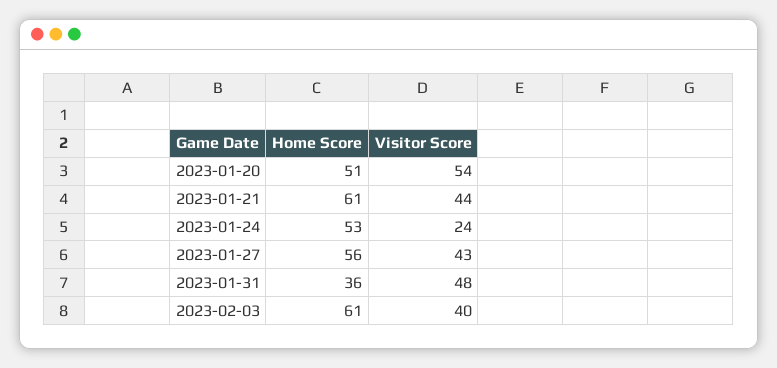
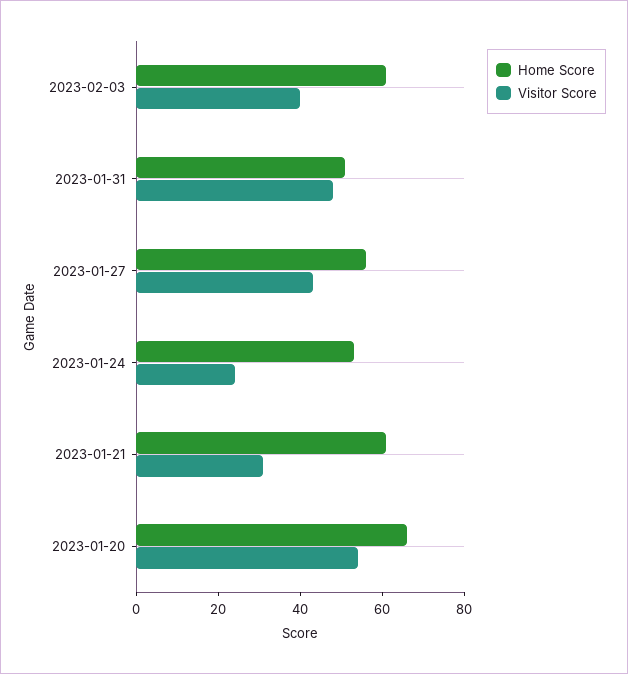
  {
    "Home Score": {
-     "2023-01-20": 51,
+     "2023-01-20": 65,
      "2023-01-21": 61,
      "2023-01-24": 53,
      "2023-01-27": 56,
-     "2023-01-31": 36,
+     "2023-01-31": 50,
      "2023-02-03": 61
    },
    "Visitor Score": {
      "2023-01-20": 54,
-     "2023-01-21": 44,
+     "2023-01-21": 30,
      "2023-01-24": 24,
      "2023-01-27": 43,
      "2023-01-31": 48,
      "2023-02-03": 40
    }
  }

